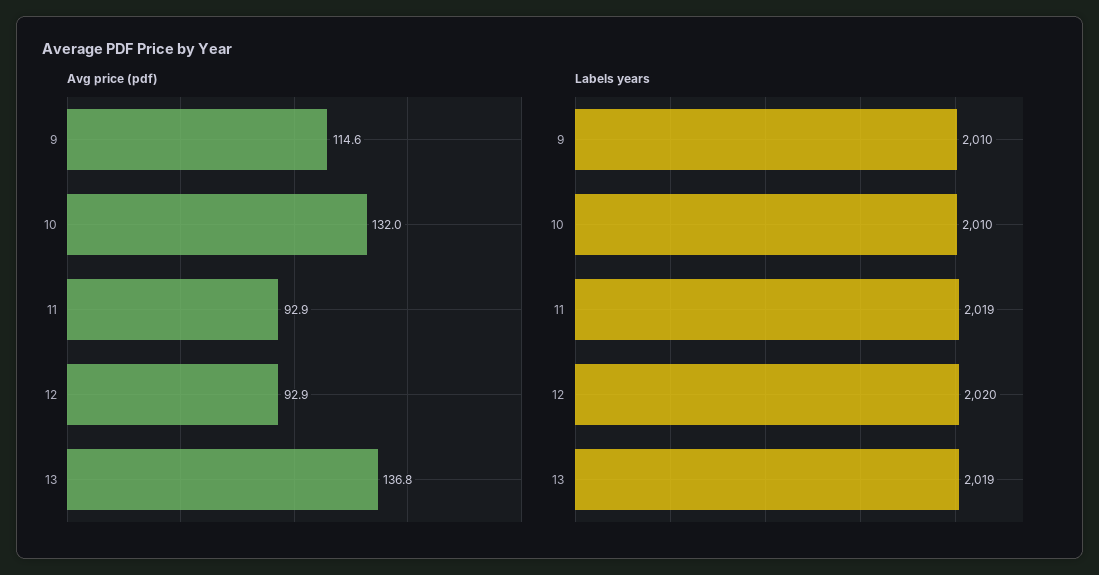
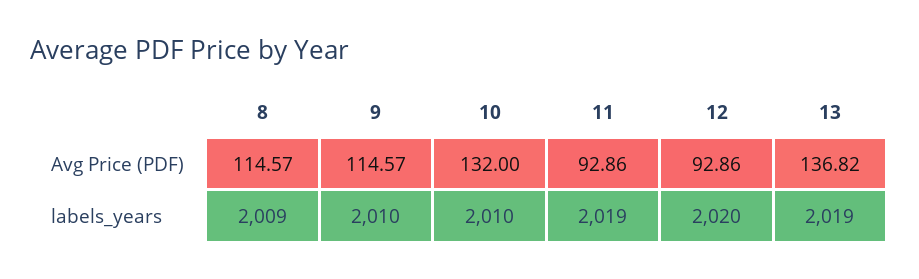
  {
    "Avg price (pdf)": {
      "9": 114.57,
      "10": 132,
      "11": 92.86,
      "12": 92.86,
-     "13": 136.82
+     "13": 136.82,
+     "8": 114.57
    },
    "Labels years": {
      "9": 2010,
      "10": 2010,
      "11": 2019,
      "12": 2020,
-     "13": 2019
+     "13": 2019,
+     "8": 2009
    }
  }

